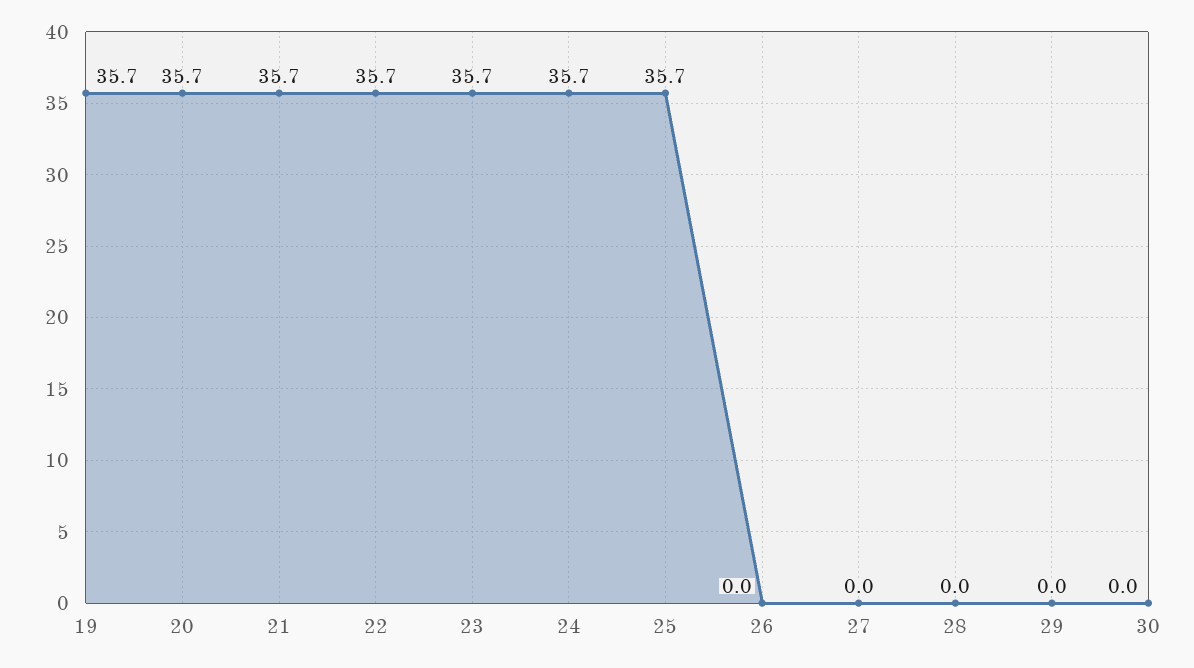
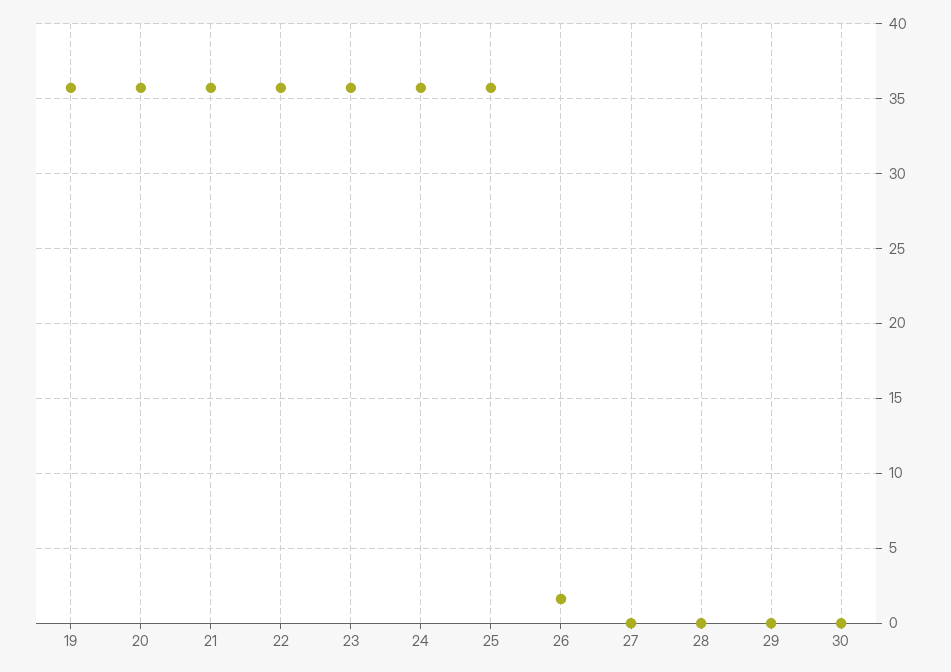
  {
    "19": 35.7,
    "20": 35.7,
    "21": 35.7,
    "22": 35.7,
    "23": 35.7,
    "24": 35.7,
    "25": 35.7,
-   "26": 0,
+   "26": 1.5,
    "27": 0,
    "28": 0,
    "29": 0,
    "30": 0
  }

